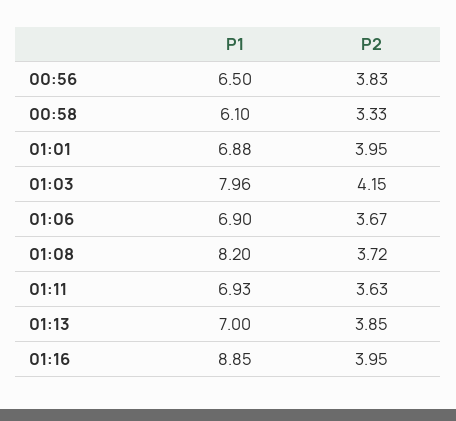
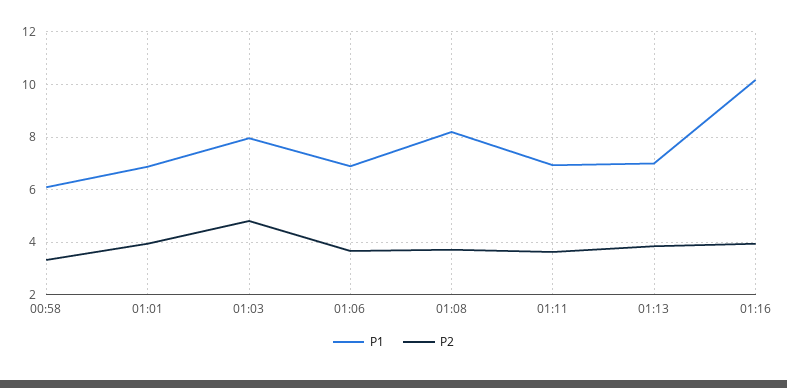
  {
    "P1": {
-     "00:56": 6.5,
      "00:58": 6.1,
      "01:01": 6.88,
      "01:03": 7.96,
      "01:06": 6.9,
      "01:08": 8.2,
      "01:11": 6.93,
      "01:13": 7,
-     "01:16": 8.85
+     "01:16": 10.25
    },
    "P2": {
-     "00:56": 3.83,
      "00:58": 3.33,
      "01:01": 3.95,
-     "01:03": 4.15,
+     "01:03": 4.75,
      "01:06": 3.67,
      "01:08": 3.72,
      "01:11": 3.63,
      "01:13": 3.85,
      "01:16": 3.95
    }
  }

